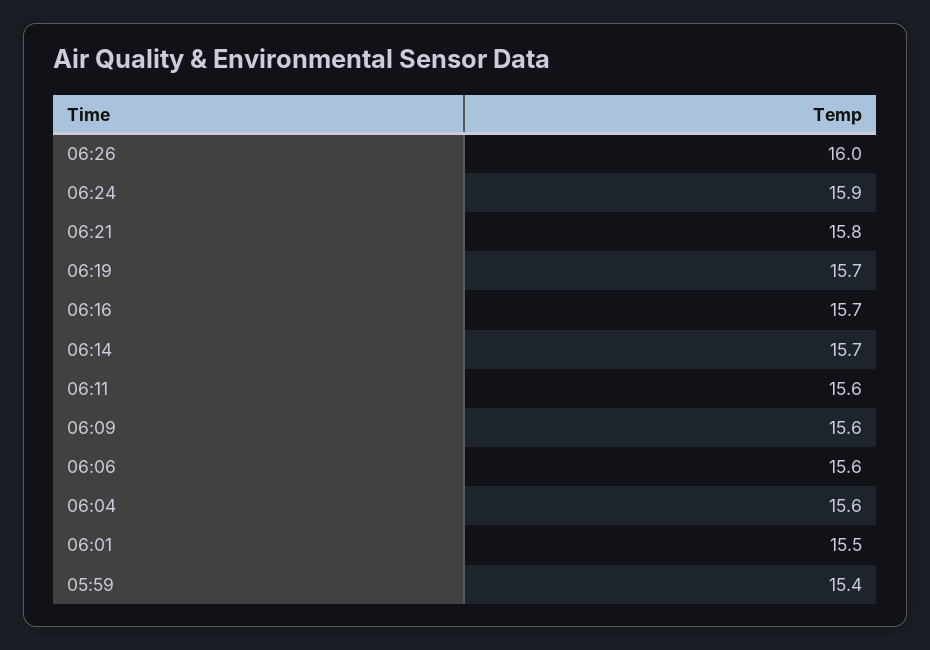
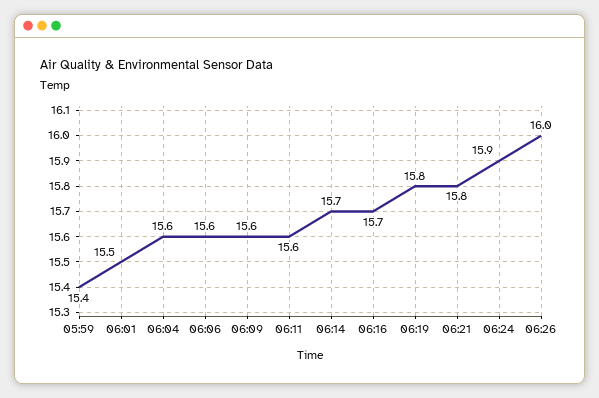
  {
    "06:26": 16,
    "06:24": 15.9,
    "06:21": 15.8,
-   "06:19": 15.7,
+   "06:19": 15.8,
    "06:16": 15.7,
    "06:14": 15.7,
    "06:11": 15.6,
    "06:09": 15.6,
    "06:06": 15.6,
    "06:04": 15.6,
    "06:01": 15.5,
    "05:59": 15.4
  }

